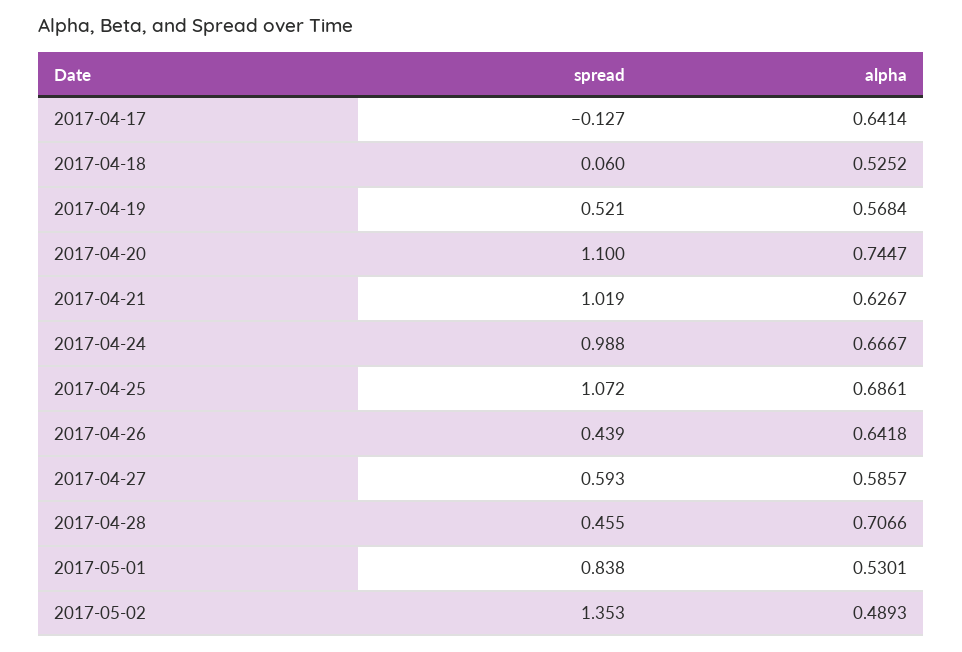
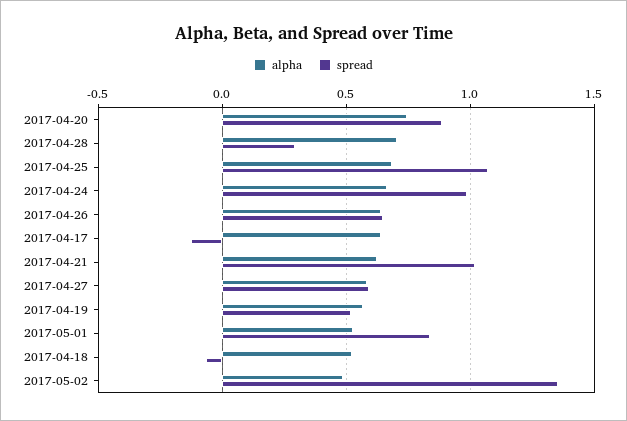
  {
    "spread": {
      "2017-04-17": -0.127,
-     "2017-04-18": 0.06,
+     "2017-04-18": -0.05,
      "2017-04-19": 0.521,
-     "2017-04-20": 1.1,
+     "2017-04-20": 0.9,
      "2017-04-21": 1.019,
      "2017-04-24": 0.988,
      "2017-04-25": 1.072,
-     "2017-04-26": 0.439,
+     "2017-04-26": 0.65,
      "2017-04-27": 0.593,
-     "2017-04-28": 0.455,
+     "2017-04-28": 0.3,
      "2017-05-01": 0.838,
      "2017-05-02": 1.353
    },
    "alpha": {
      "2017-04-17": 0.6414,
      "2017-04-18": 0.5252,
      "2017-04-19": 0.5684,
      "2017-04-20": 0.7447,
      "2017-04-21": 0.6267,
      "2017-04-24": 0.6667,
      "2017-04-25": 0.6861,
      "2017-04-26": 0.6418,
      "2017-04-27": 0.5857,
      "2017-04-28": 0.7066,
      "2017-05-01": 0.5301,
      "2017-05-02": 0.4893
    }
  }

